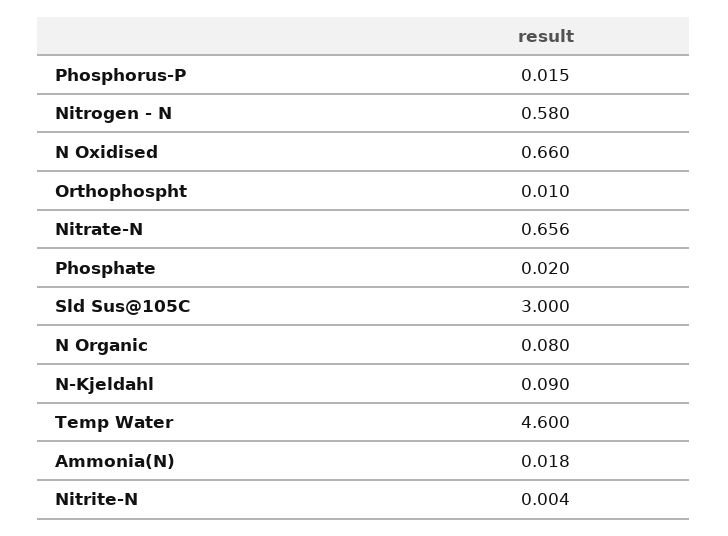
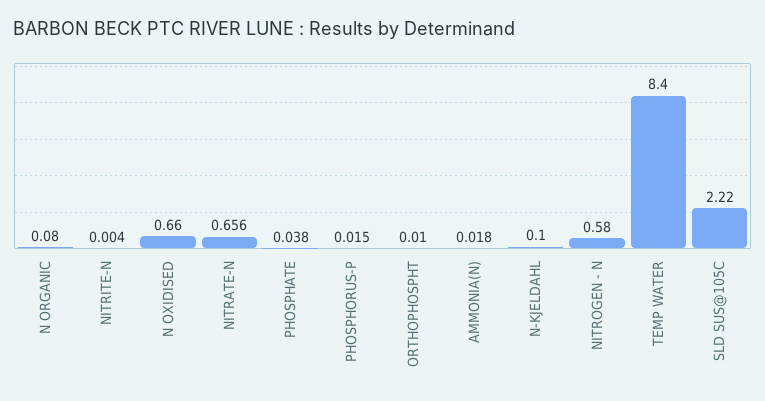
  {
    "Phosphorus-P": 0.015,
    "Nitrogen - N": 0.58,
    "N Oxidised": 0.66,
    "Orthophospht": 0.01,
    "Nitrate-N": 0.656,
-   "Phosphate": 0.02,
+   "Phosphate": 0.038,
-   "Sld Sus@105C": 3,
+   "Sld Sus@105C": 2.22,
    "N Organic": 0.08,
-   "N-Kjeldahl": 0.09,
+   "N-Kjeldahl": 0.1,
-   "Temp Water": 4.6,
+   "Temp Water": 8.4,
    "Ammonia(N)": 0.018,
    "Nitrite-N": 0.004
  }

